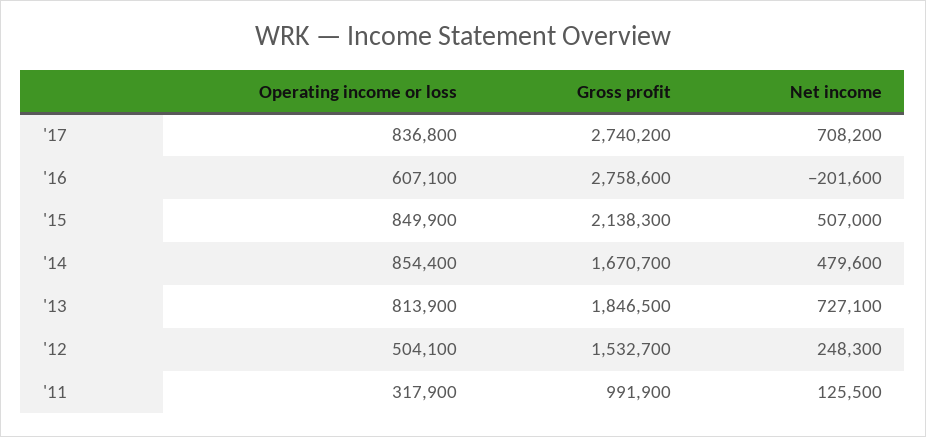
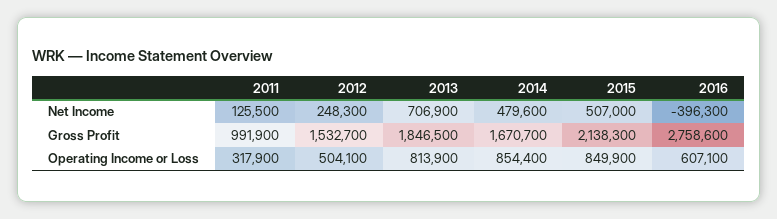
  {
    "Operating income or loss": {
-     "'17": 836800,
      "'16": 607100,
      "'15": 849900,
      "'14": 854400,
      "'13": 813900,
      "'12": 504100,
      "'11": 317900
    },
    "Gross profit": {
-     "'17": 2740200,
      "'16": 2758600,
      "'15": 2138300,
      "'14": 1670700,
      "'13": 1846500,
      "'12": 1532700,
      "'11": 991900
    },
    "Net income": {
-     "'17": 708200,
-     "'16": -201600,
+     "'16": -396300,
      "'15": 507000,
      "'14": 479600,
-     "'13": 727100,
+     "'13": 706900,
      "'12": 248300,
      "'11": 125500
    }
  }

